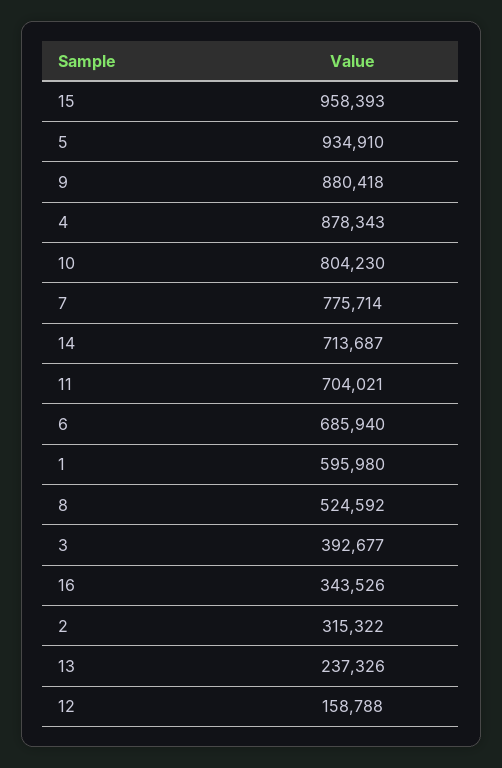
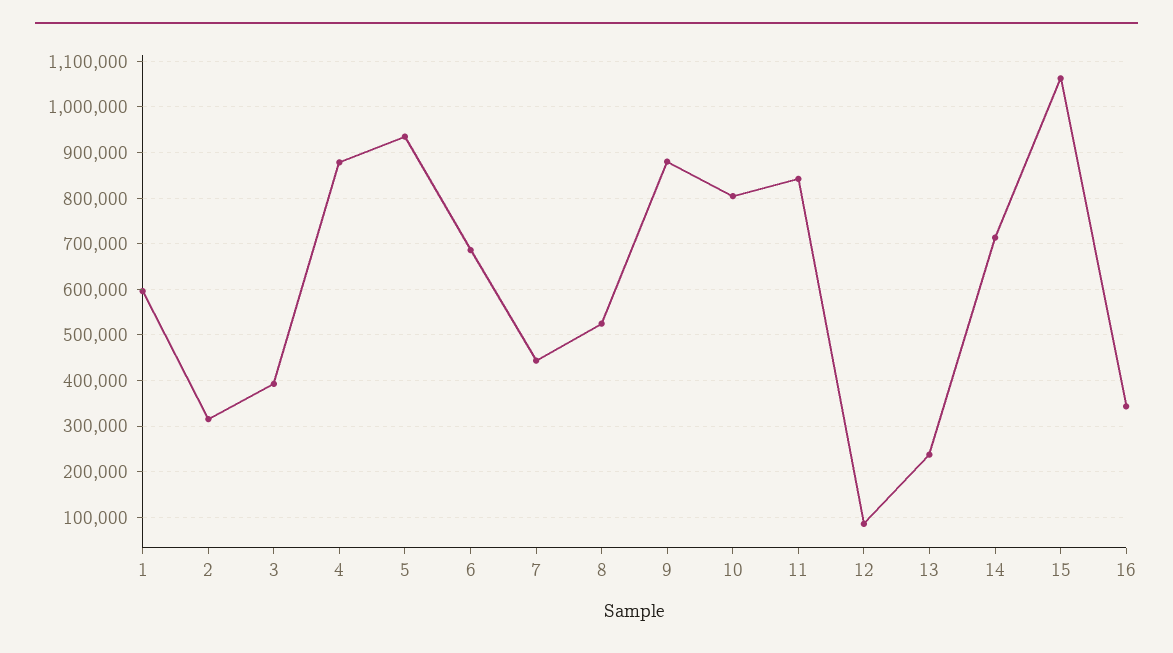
  {
-   "15": 958393,
+   "15": 1060000,
    "5": 934910,
    "9": 880418,
    "4": 878343,
    "10": 804230,
-   "7": 775714,
+   "7": 440000,
    "14": 713687,
-   "11": 704021,
+   "11": 840000,
    "6": 685940,
    "1": 595980,
    "8": 524592,
    "3": 392677,
    "16": 343526,
    "2": 315322,
    "13": 237326,
-   "12": 158788
+   "12": 80000
  }

